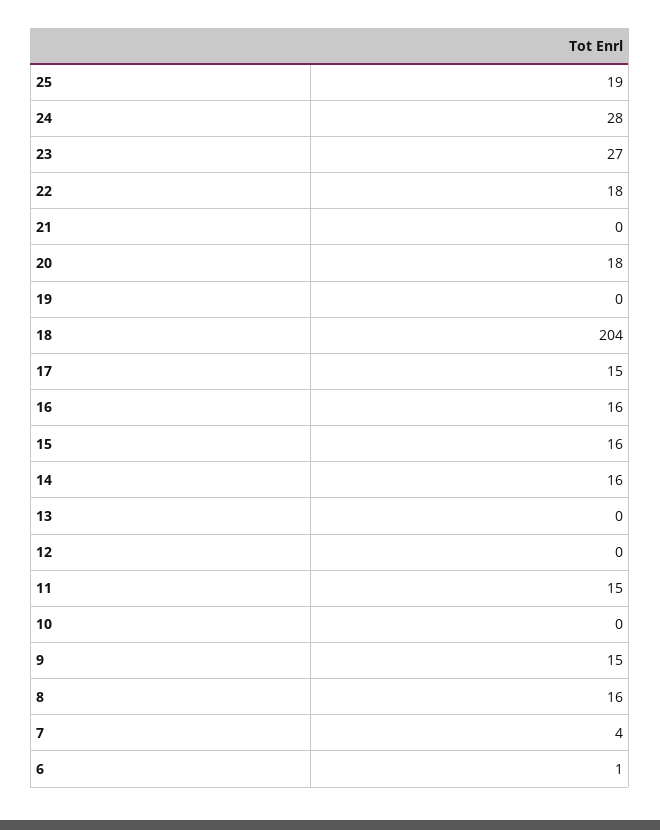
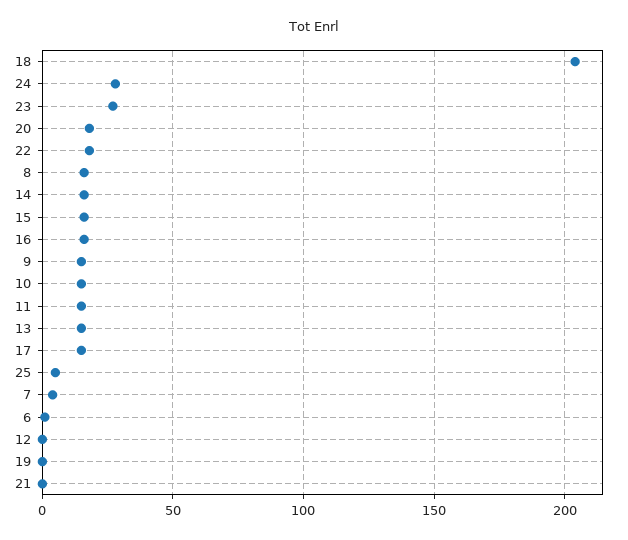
  {
-   "25": 19,
+   "25": 5,
    "24": 28,
    "23": 27,
    "22": 18,
    "21": 0,
    "20": 18,
    "19": 0,
    "18": 204,
    "17": 15,
    "16": 16,
    "15": 16,
    "14": 16,
-   "13": 0,
+   "13": 15,
    "12": 0,
    "11": 15,
-   "10": 0,
+   "10": 15,
    "9": 15,
    "8": 16,
    "7": 4,
    "6": 1
  }

